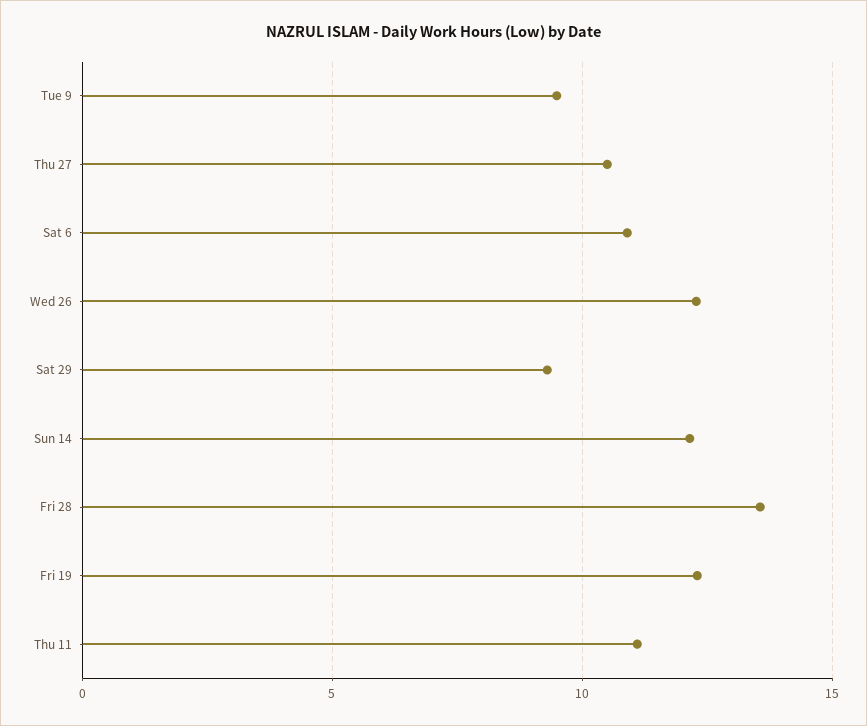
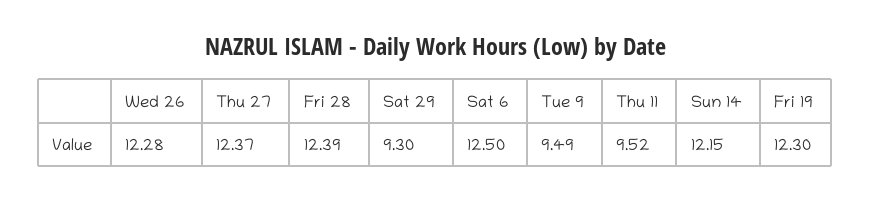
  {
    "Tue 9": 9.49,
-   "Thu 27": 10.5,
+   "Thu 27": 12.37,
-   "Sat 6": 11,
+   "Sat 6": 12.5,
    "Wed 26": 12.28,
    "Sat 29": 9.3,
    "Sun 14": 12.15,
-   "Fri 28": 13.5,
+   "Fri 28": 12.39,
    "Fri 19": 12.3,
-   "Thu 11": 11
+   "Thu 11": 9.52
  }

